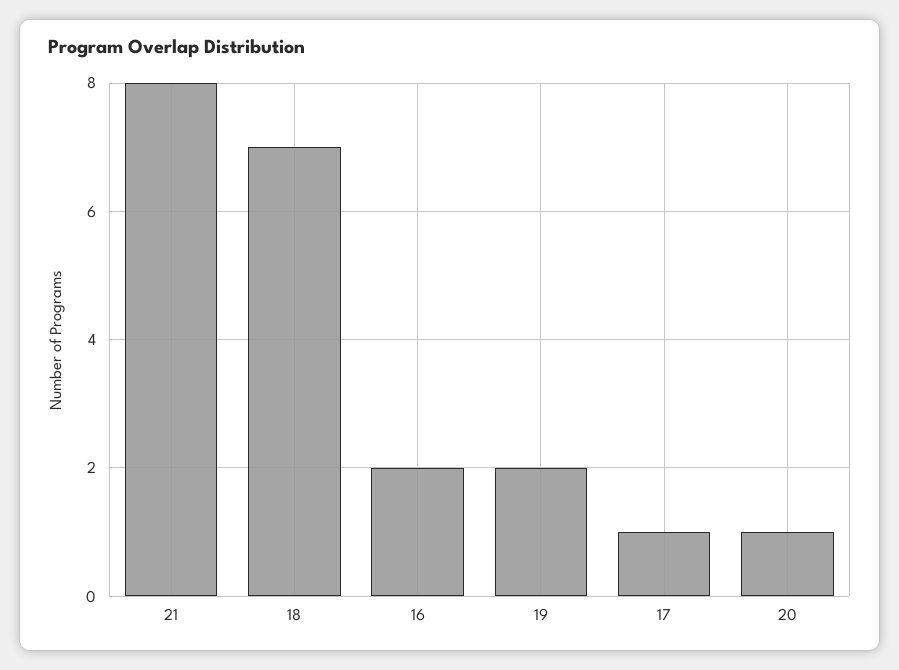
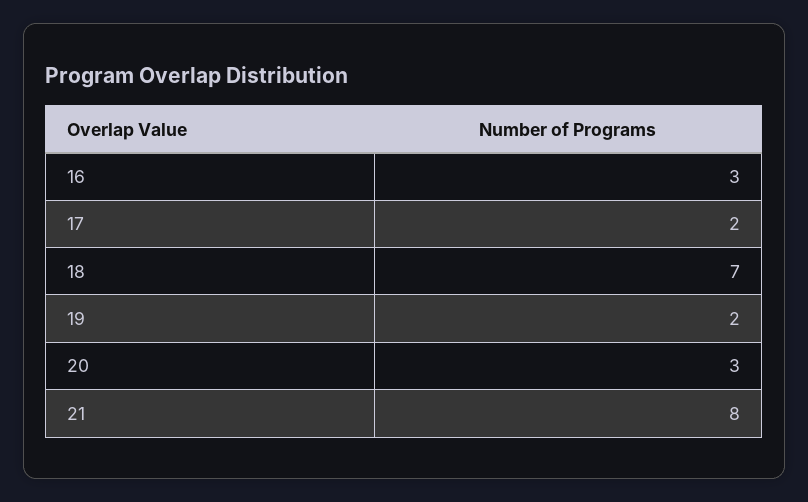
  {
    "21": 8,
    "18": 7,
-   "16": 2,
+   "16": 3,
    "19": 2,
-   "17": 1,
+   "17": 2,
-   "20": 1
+   "20": 3
  }

